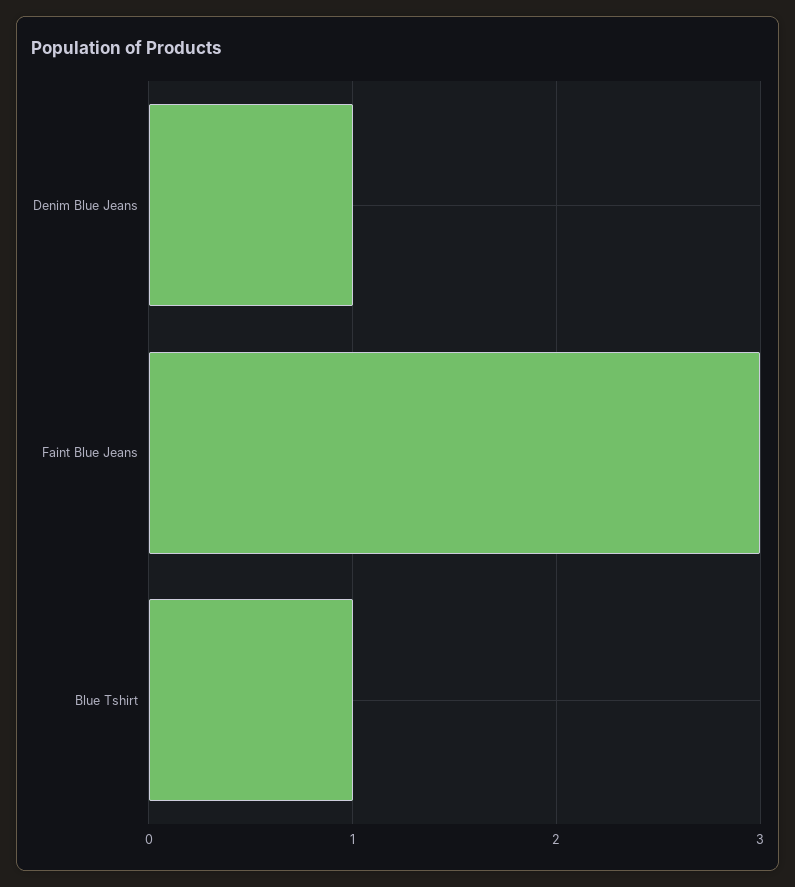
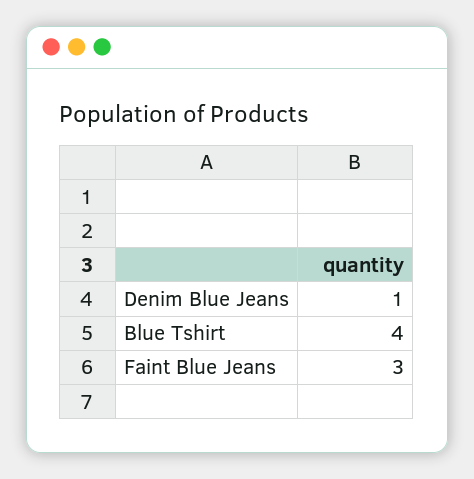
  {
    "Denim Blue Jeans": 1,
    "Faint Blue Jeans": 3,
-   "Blue Tshirt": 1
+   "Blue Tshirt": 4
  }

